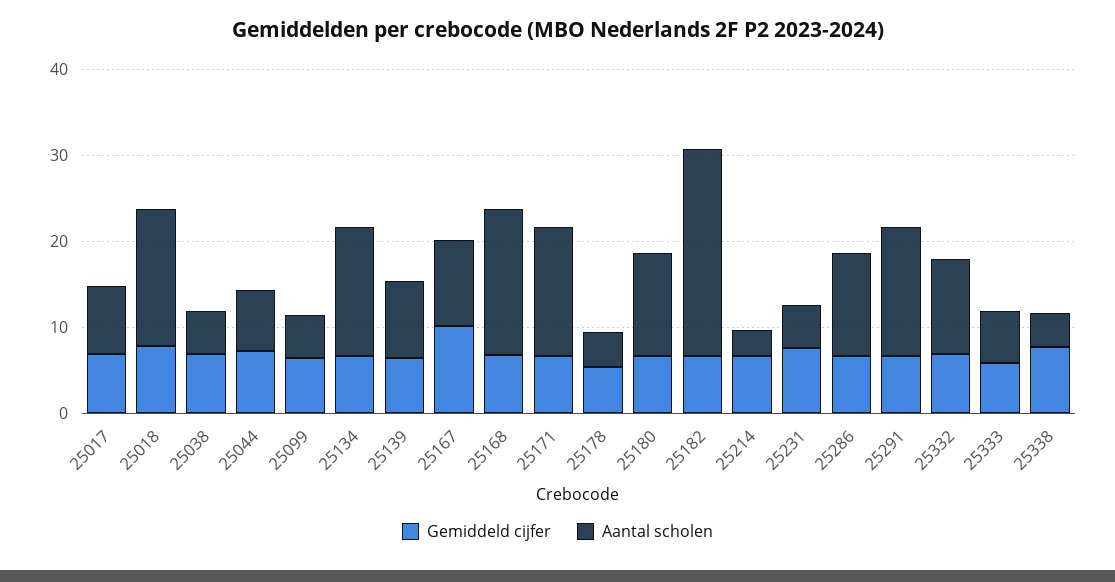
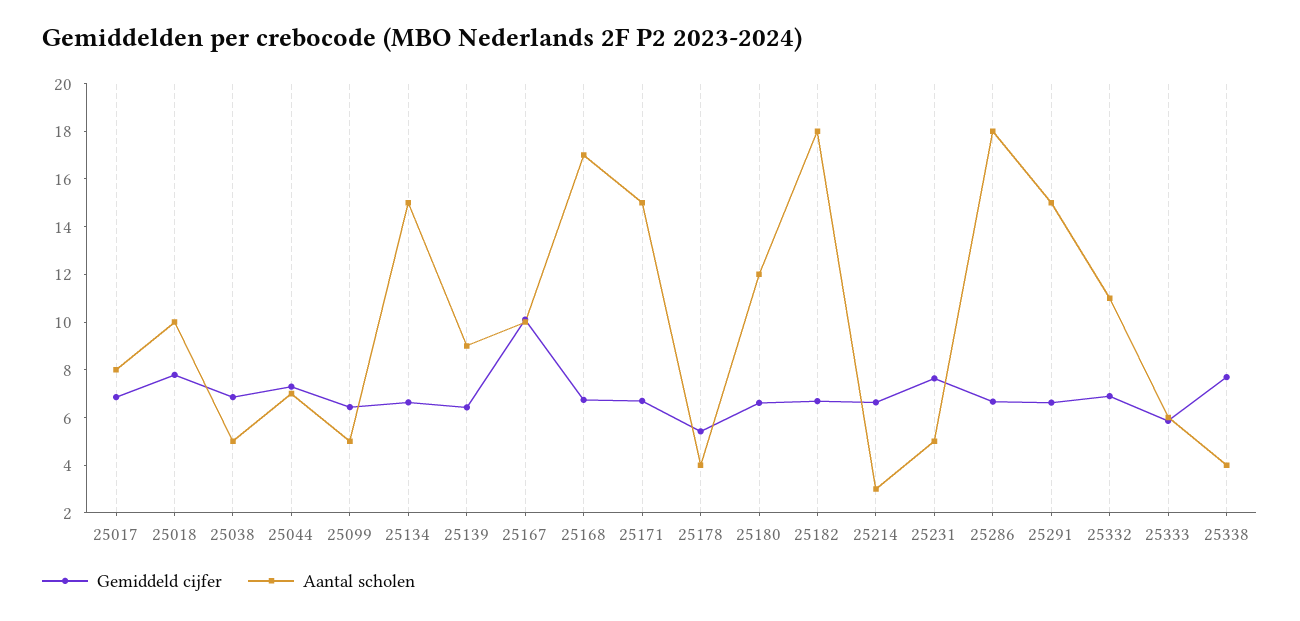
  {
    "Gemiddeld cijfer": {
      "25017": 7,
      "25018": 8,
      "25038": 7,
      "25044": 7.5,
      "25099": 6.5,
      "25134": 6.5,
      "25139": 6.5,
      "25167": 10,
      "25168": 6.5,
      "25171": 6.5,
      "25178": 5.5,
      "25180": 6.5,
      "25182": 6.5,
      "25214": 6.5,
      "25231": 7.5,
      "25286": 6.5,
      "25291": 6.5,
      "25332": 7,
      "25333": 6,
      "25338": 7.5
    },
    "Aantal scholen": {
      "25017": 8,
-     "25018": 16,
+     "25018": 10,
      "25038": 5,
      "25044": 7,
      "25099": 5,
      "25134": 15,
      "25139": 9,
      "25167": 10,
      "25168": 17,
      "25171": 15,
      "25178": 4,
      "25180": 12,
-     "25182": 24,
+     "25182": 18,
      "25214": 3,
      "25231": 5,
-     "25286": 12,
+     "25286": 18,
      "25291": 15,
      "25332": 11,
      "25333": 6,
      "25338": 4
    }
  }

